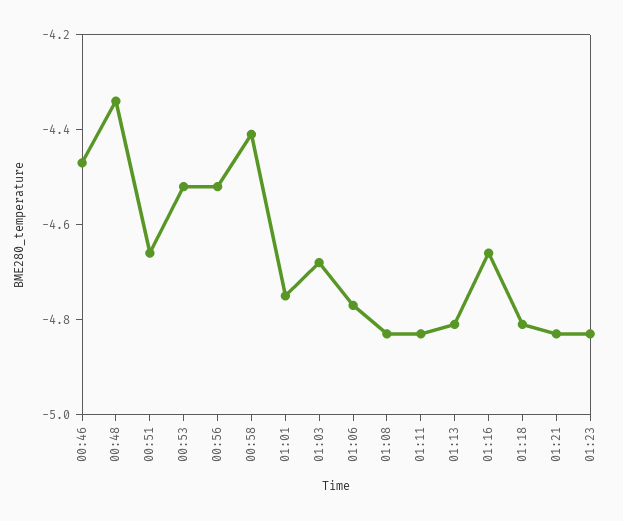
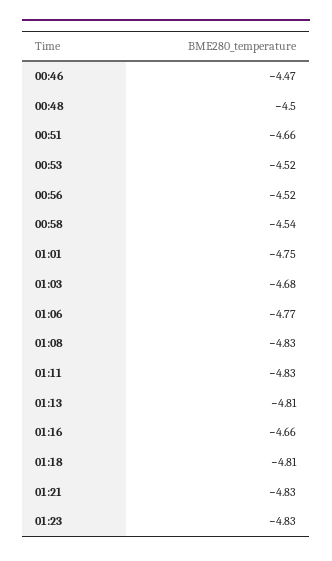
  {
    "00:46": -4.47,
-   "00:48": -4.35,
+   "00:48": -4.5,
    "00:51": -4.66,
    "00:53": -4.52,
    "00:56": -4.52,
-   "00:58": -4.4,
+   "00:58": -4.54,
    "01:01": -4.75,
    "01:03": -4.68,
    "01:06": -4.77,
    "01:08": -4.83,
    "01:11": -4.83,
    "01:13": -4.81,
    "01:16": -4.66,
    "01:18": -4.81,
    "01:21": -4.83,
    "01:23": -4.83
  }

